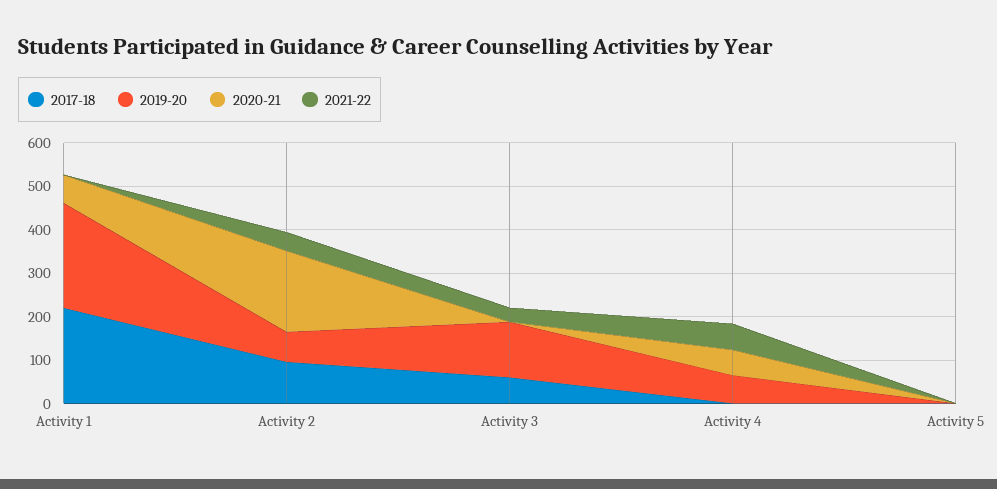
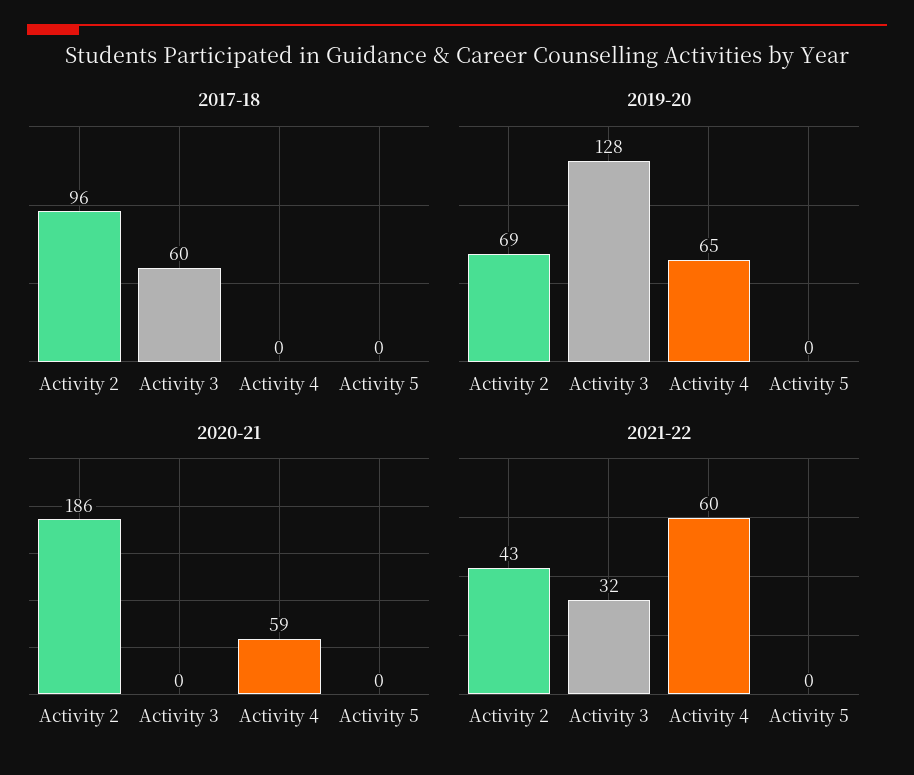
  {
    "2017-18": {
-     "Activity 1": 220,
      "Activity 2": 96,
      "Activity 3": 60,
      "Activity 4": 0,
      "Activity 5": 0
    },
    "2019-20": {
-     "Activity 1": 240,
      "Activity 2": 69,
      "Activity 3": 128,
      "Activity 4": 65,
      "Activity 5": 0
    },
    "2020-21": {
-     "Activity 1": 60,
      "Activity 2": 186,
      "Activity 3": 0,
      "Activity 4": 59,
      "Activity 5": 0
    },
    "2021-22": {
-     "Activity 1": 0,
      "Activity 2": 43,
      "Activity 3": 32,
      "Activity 4": 60,
      "Activity 5": 0
    }
  }

